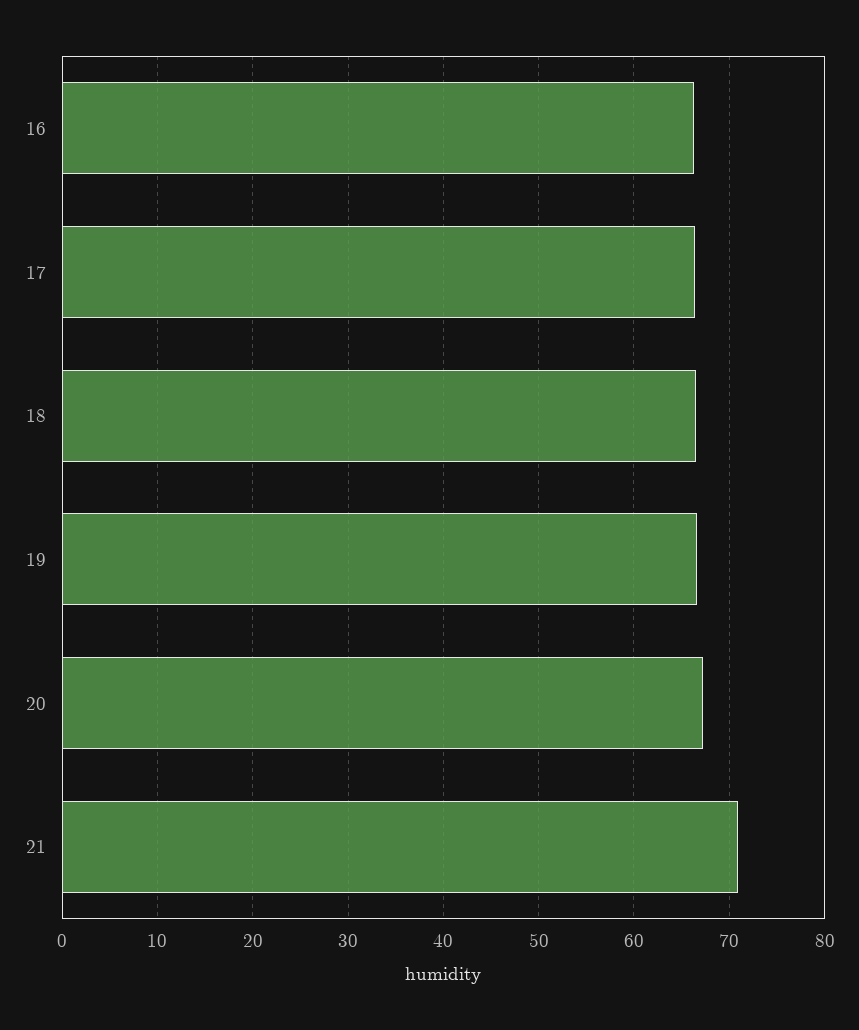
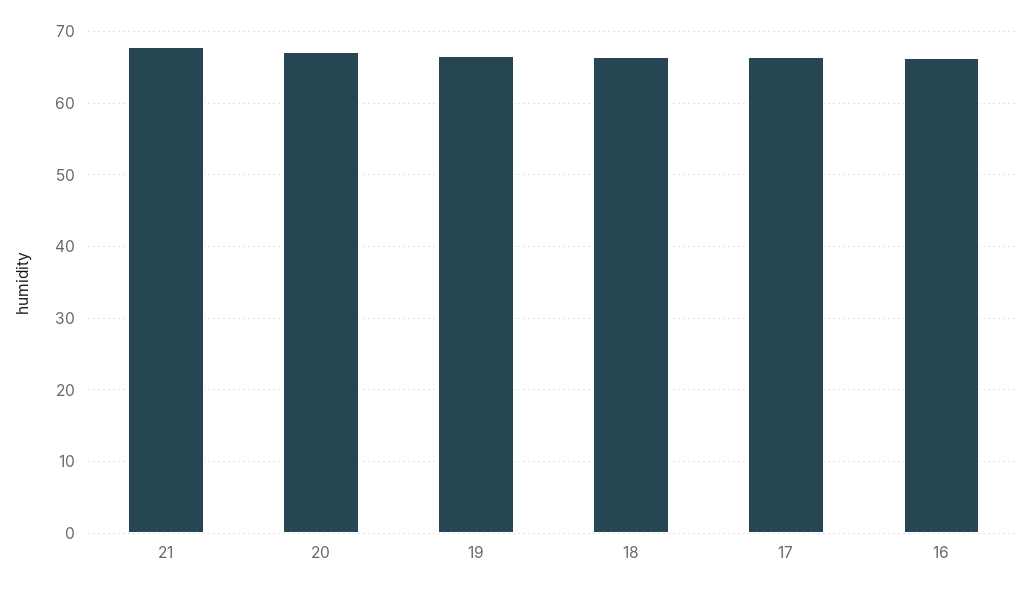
  {
    "16": 66,
    "17": 66,
    "18": 67,
    "19": 67,
    "20": 67,
-   "21": 71
+   "21": 68
  }

